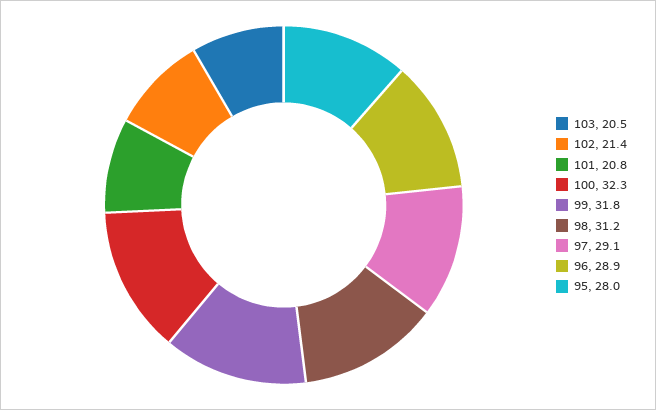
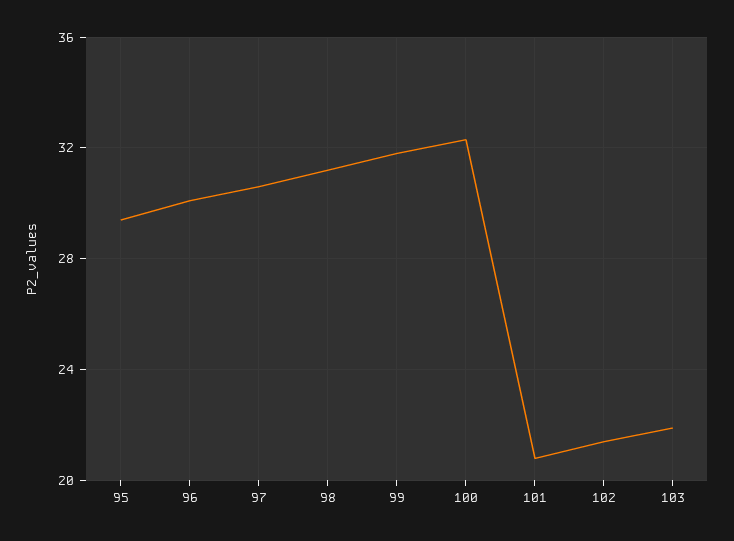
  {
-   "103": 20.5,
+   "103": 22,
    "102": 21.4,
    "101": 20.8,
    "100": 32.3,
    "99": 31.8,
    "98": 31.2,
-   "97": 29.1,
+   "97": 30.5,
-   "96": 28.9,
+   "96": 30,
-   "95": 28
+   "95": 29.5
  }

